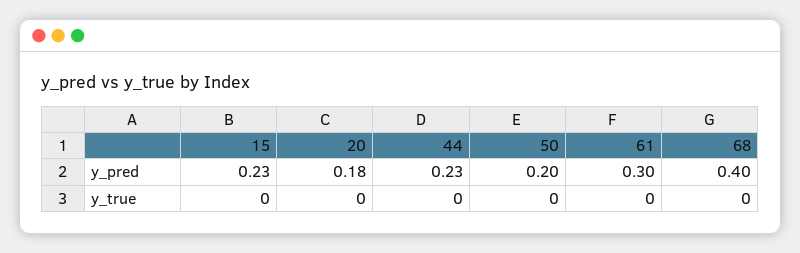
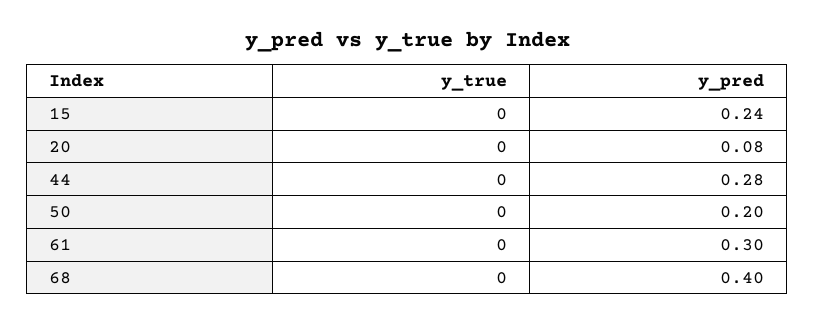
  {
    "15": {
-     "y_pred": 0.23,
+     "y_pred": 0.24,
      "y_true": 0
    },
    "20": {
-     "y_pred": 0.18,
+     "y_pred": 0.08,
      "y_true": 0
    },
    "44": {
-     "y_pred": 0.23,
+     "y_pred": 0.28,
      "y_true": 0
    },
    "50": {
      "y_pred": 0.2,
      "y_true": 0
    },
    "61": {
      "y_pred": 0.3,
      "y_true": 0
    },
    "68": {
      "y_pred": 0.4,
      "y_true": 0
    }
  }

